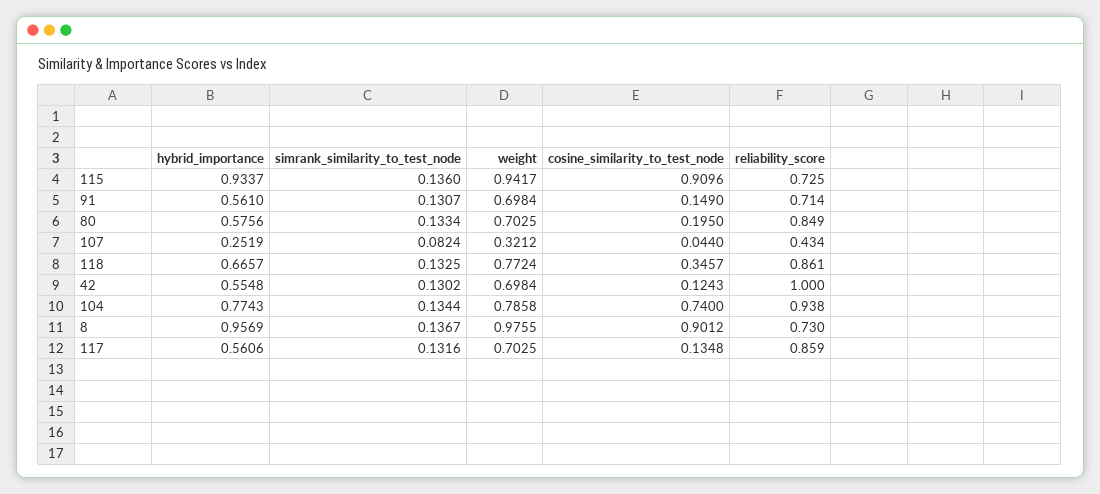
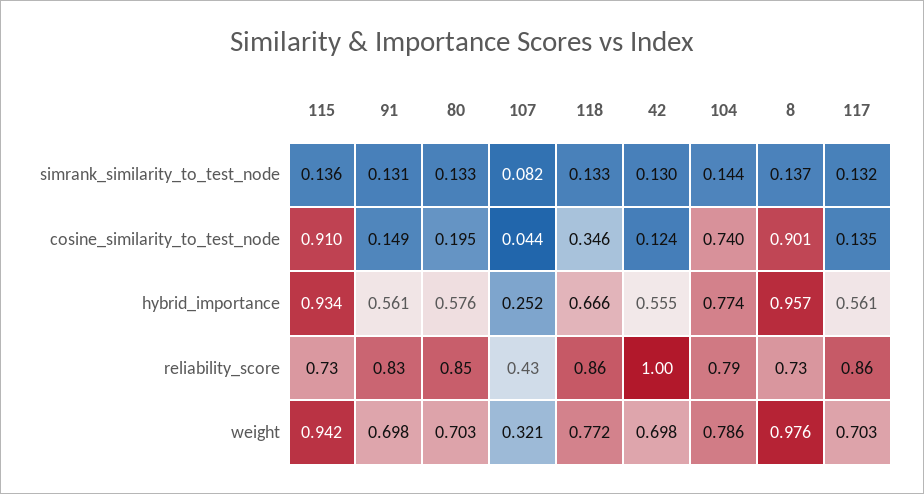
  {
    "hybrid_importance": {
      "115": 0.9337,
      "91": 0.561,
      "80": 0.5756,
      "107": 0.2519,
      "118": 0.6657,
      "42": 0.5548,
      "104": 0.7743,
      "8": 0.9569,
      "117": 0.5606
    },
    "simrank_similarity_to_test_node": {
      "115": 0.136,
      "91": 0.1307,
      "80": 0.1334,
      "107": 0.0824,
      "118": 0.1325,
      "42": 0.1302,
-     "104": 0.1344,
+     "104": 0.144,
      "8": 0.1367,
      "117": 0.1316
    },
    "weight": {
      "115": 0.9417,
      "91": 0.6984,
      "80": 0.7025,
      "107": 0.3212,
      "118": 0.7724,
      "42": 0.6984,
      "104": 0.7858,
      "8": 0.9755,
      "117": 0.7025
    },
    "cosine_similarity_to_test_node": {
      "115": 0.9096,
      "91": 0.149,
      "80": 0.195,
      "107": 0.044,
      "118": 0.3457,
      "42": 0.1243,
      "104": 0.74,
      "8": 0.9012,
      "117": 0.1348
    },
    "reliability_score": {
      "115": 0.725,
-     "91": 0.714,
+     "91": 0.83,
      "80": 0.849,
      "107": 0.434,
      "118": 0.861,
      "42": 1,
-     "104": 0.938,
+     "104": 0.79,
      "8": 0.73,
      "117": 0.859
    }
  }

